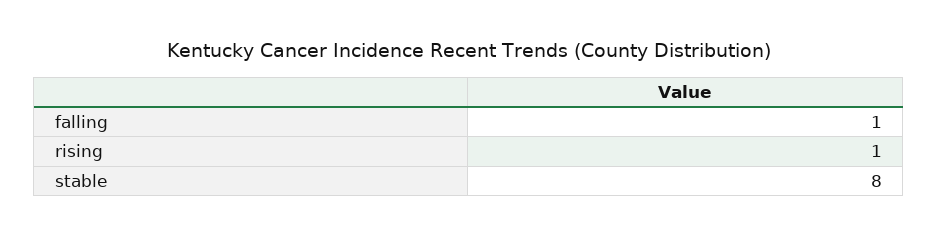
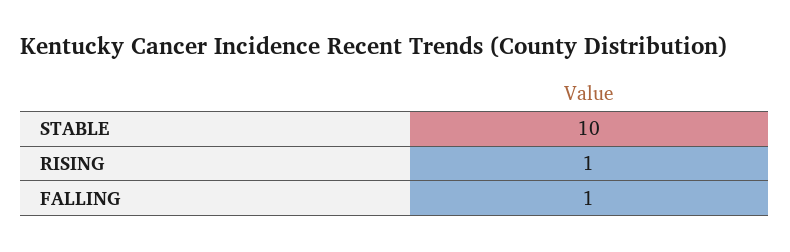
  {
    "falling": 1,
    "rising": 1,
-   "stable": 8
+   "stable": 10
  }

